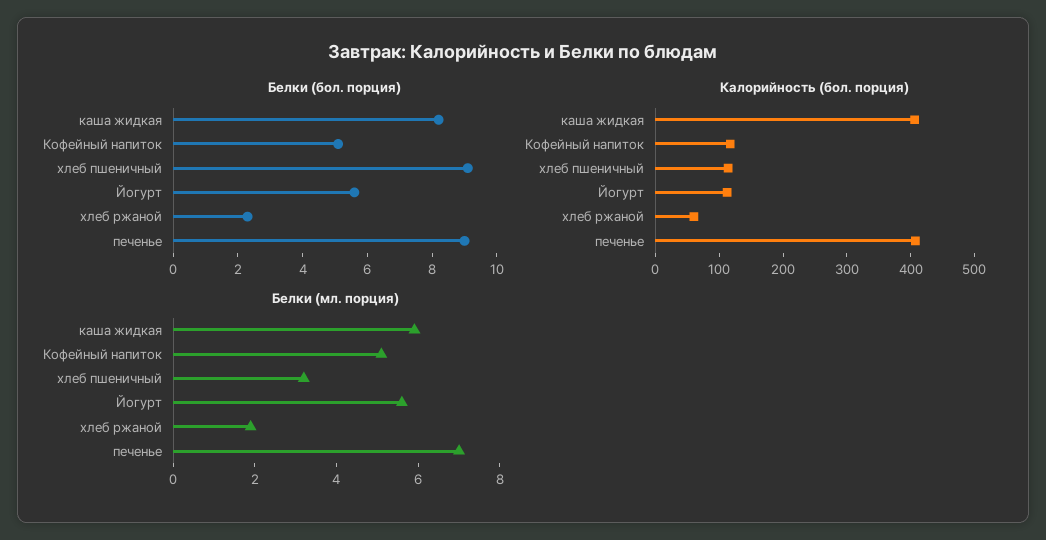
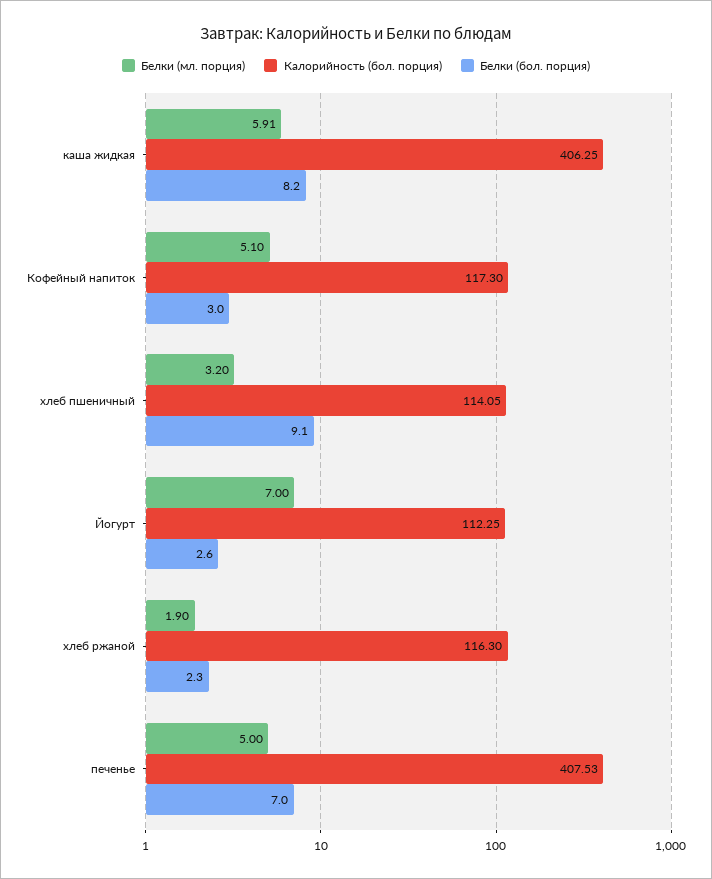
  {
    "Белки (бол. порция)": {
      "каша жидкая": 8.2,
-     "Кофейный напиток": 5,
+     "Кофейный напиток": 3,
      "хлеб пшеничный": 9.1,
-     "Йогурт": 5.5,
+     "Йогурт": 2.6,
      "хлеб ржаной": 2.3,
-     "печенье": 9
+     "печенье": 7
    },
    "Калорийность (бол. порция)": {
      "каша жидкая": 406.25,
      "Кофейный напиток": 117.3,
      "хлеб пшеничный": 114.05,
      "Йогурт": 112.25,
-     "хлеб ржаной": 60,
+     "хлеб ржаной": 116.3,
      "печенье": 407.53
    },
    "Белки (мл. порция)": {
      "каша жидкая": 5.91,
      "Кофейный напиток": 5.1,
      "хлеб пшеничный": 3.2,
-     "Йогурт": 5.5,
+     "Йогурт": 7,
      "хлеб ржаной": 1.9,
-     "печенье": 7
+     "печенье": 5
    }
  }

